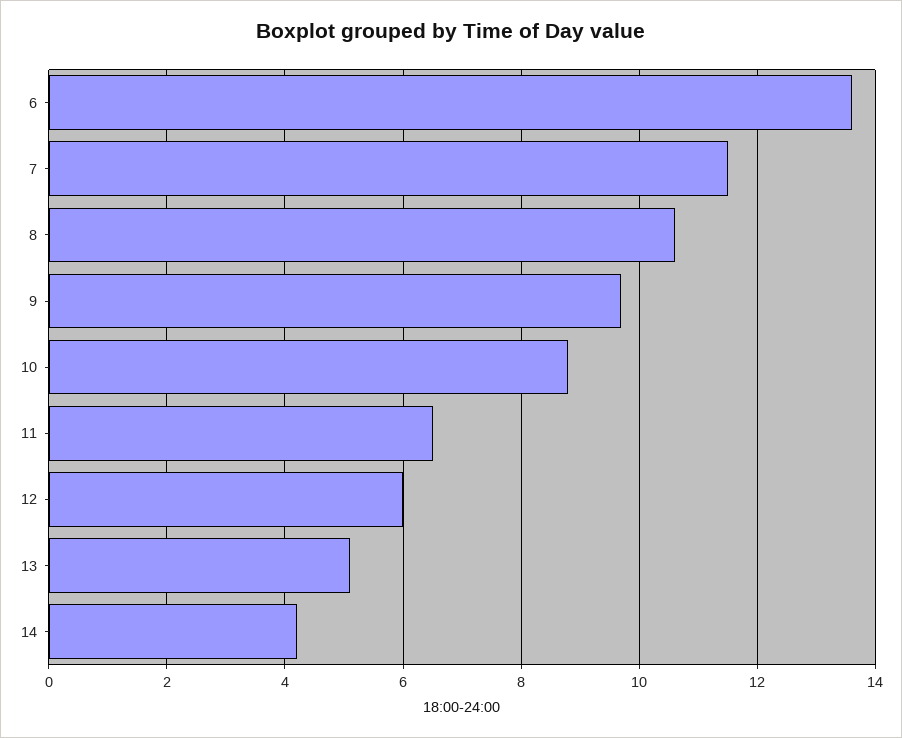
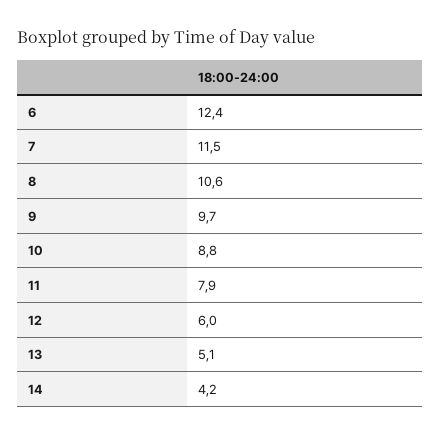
  {
-   "6": 13.5,
+   "6": 12.4,
    "7": 11.5,
    "8": 10.6,
    "9": 9.7,
    "10": 8.8,
-   "11": 6.5,
+   "11": 7.9,
    "12": 6,
    "13": 5.1,
    "14": 4.2
  }

